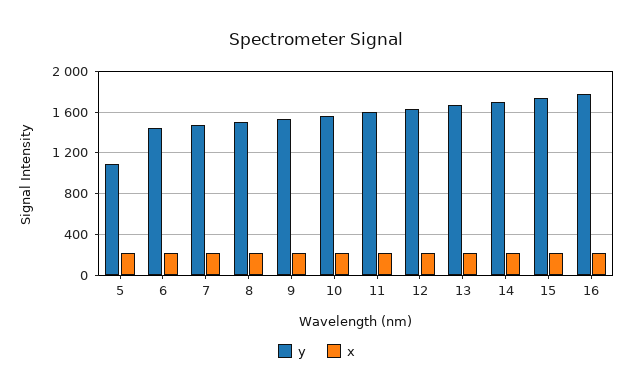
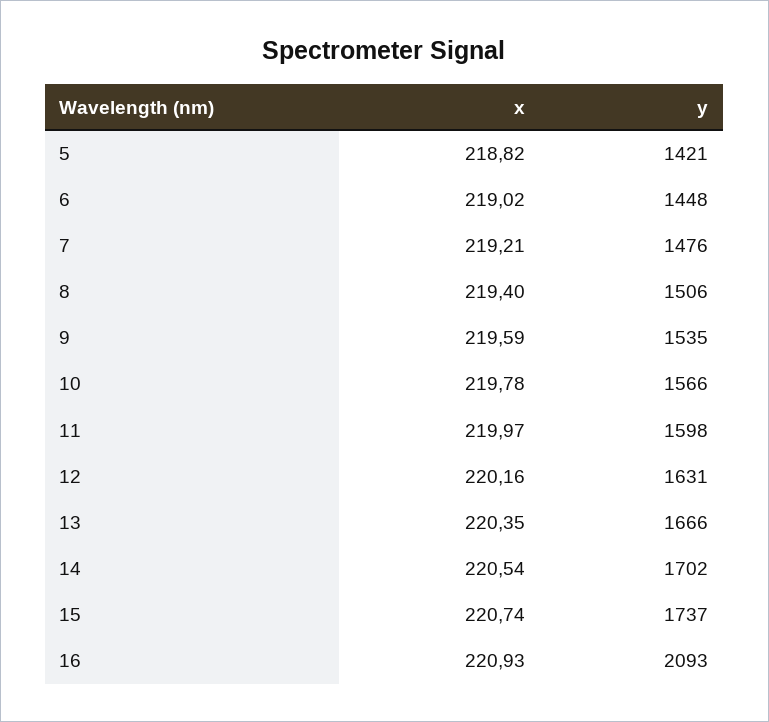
  {
    "y": {
-     "5": 1100,
+     "5": 1421,
      "6": 1448,
      "7": 1476,
      "8": 1506,
      "9": 1535,
      "10": 1566,
      "11": 1598,
      "12": 1631,
      "13": 1666,
      "14": 1702,
      "15": 1737,
-     "16": 1800
+     "16": 2093
    },
    "x": {
      "5": 218.82,
      "6": 219.02,
      "7": 219.21,
      "8": 219.4,
      "9": 219.59,
      "10": 219.78,
      "11": 219.97,
      "12": 220.16,
      "13": 220.35,
      "14": 220.54,
      "15": 220.74,
      "16": 220.93
    }
  }

